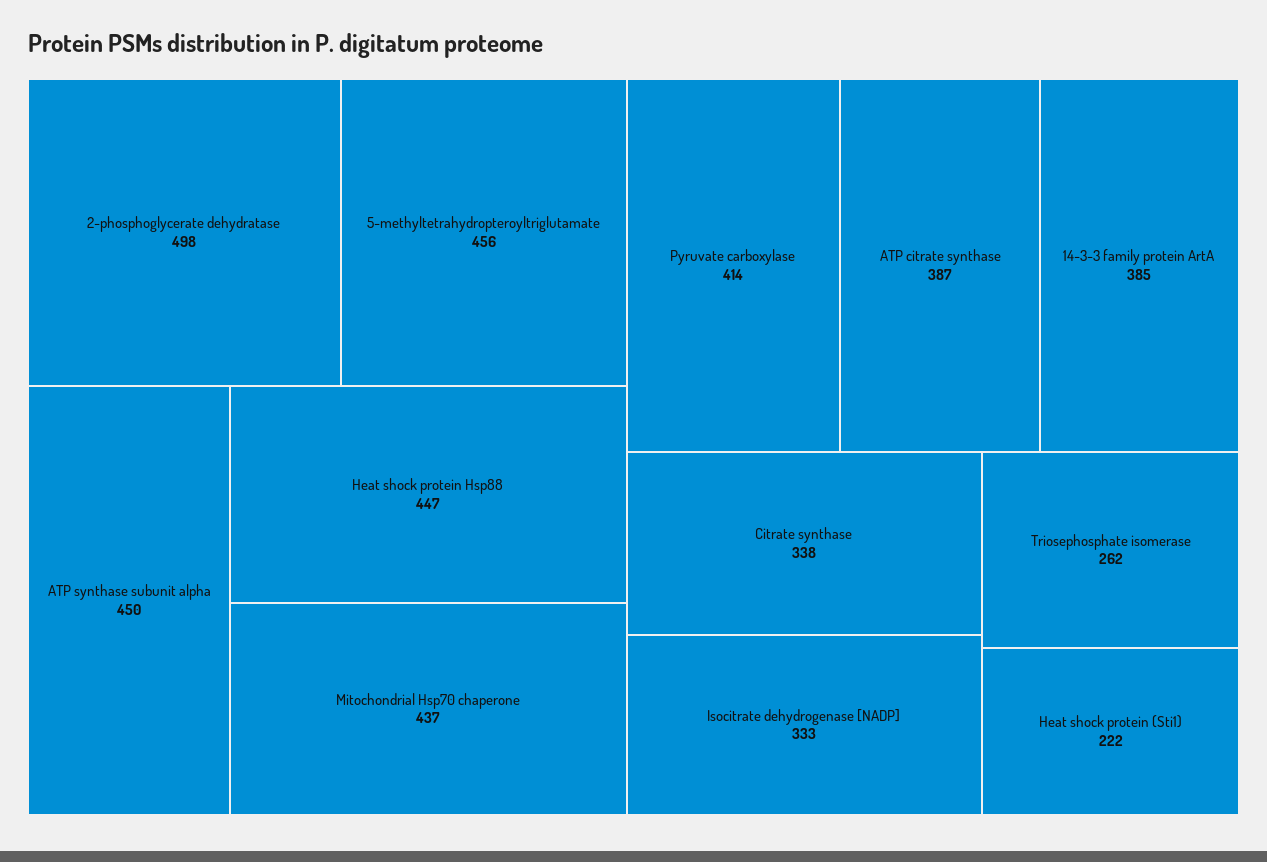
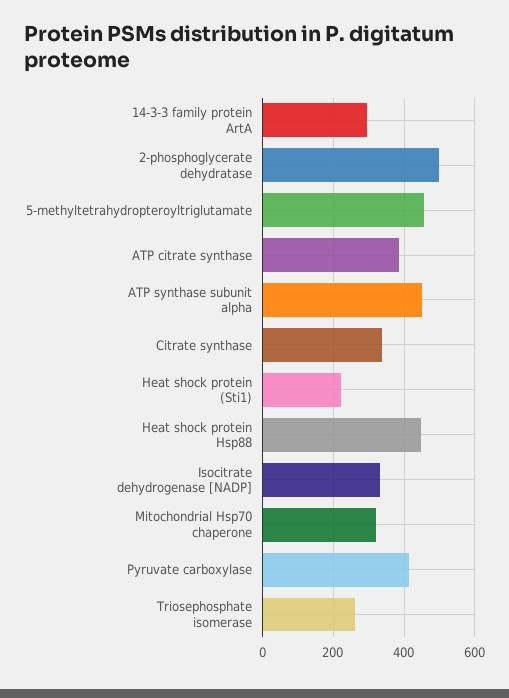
  {
    "2-phosphoglycerate dehydratase": 498,
    "5-methyltetrahydropteroyltriglutamate": 456,
    "ATP synthase subunit alpha": 450,
    "Heat shock protein Hsp88": 447,
-   "Mitochondrial Hsp70 chaperone": 437,
+   "Mitochondrial Hsp70 chaperone": 320,
    "Pyruvate carboxylase": 414,
    "ATP citrate synthase": 387,
-   "14-3-3 family protein ArtA": 385,
+   "14-3-3 family protein ArtA": 300,
    "Citrate synthase": 338,
    "Isocitrate dehydrogenase [NADP]": 333,
    "Triosephosphate isomerase": 262,
    "Heat shock protein (Sti1)": 222
  }

